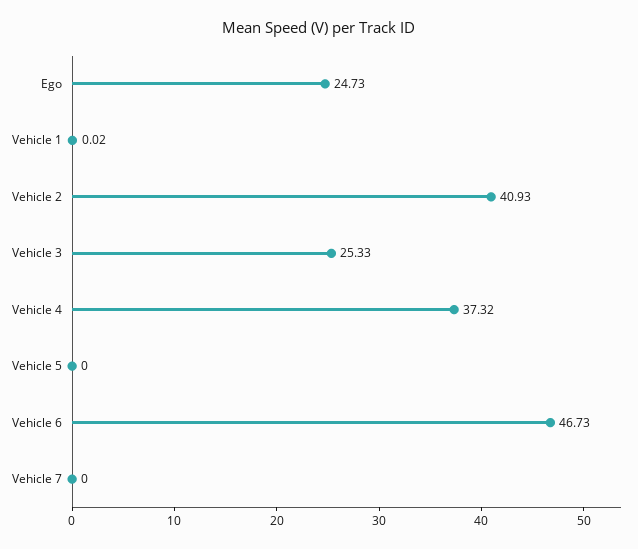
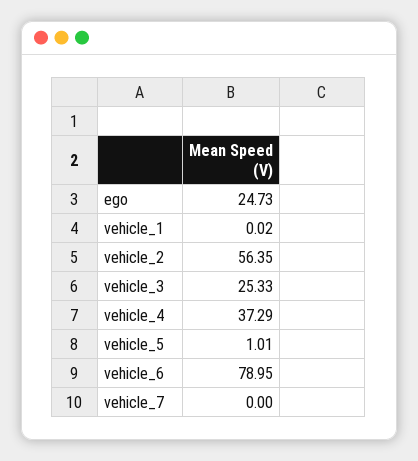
  {
    "Ego": 24.73,
    "Vehicle 1": 0.02,
-   "Vehicle 2": 40.93,
+   "Vehicle 2": 56.35,
    "Vehicle 3": 25.33,
-   "Vehicle 4": 37.32,
+   "Vehicle 4": 37.29,
-   "Vehicle 5": 0,
+   "Vehicle 5": 1.01,
-   "Vehicle 6": 46.73,
+   "Vehicle 6": 78.95,
    "Vehicle 7": 0
  }

